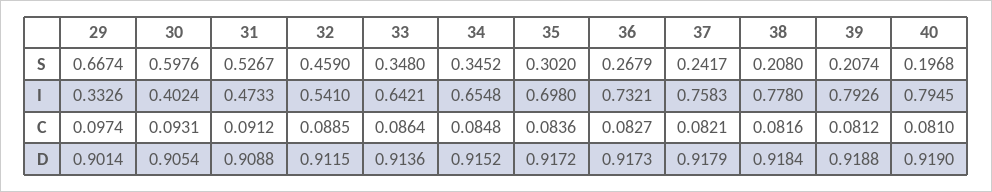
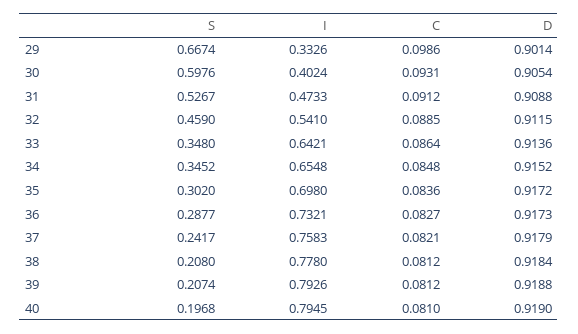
  {
    "29": {
      "S": 0.6674,
      "I": 0.3326,
-     "C": 0.0974,
+     "C": 0.0986,
      "D": 0.9014
    },
    "30": {
      "S": 0.5976,
      "I": 0.4024,
      "C": 0.0931,
      "D": 0.9054
    },
    "31": {
      "S": 0.5267,
      "I": 0.4733,
      "C": 0.0912,
      "D": 0.9088
    },
    "32": {
      "S": 0.459,
      "I": 0.541,
      "C": 0.0885,
      "D": 0.9115
    },
    "33": {
      "S": 0.348,
      "I": 0.6421,
      "C": 0.0864,
      "D": 0.9136
    },
    "34": {
      "S": 0.3452,
      "I": 0.6548,
      "C": 0.0848,
      "D": 0.9152
    },
    "35": {
      "S": 0.302,
      "I": 0.698,
      "C": 0.0836,
      "D": 0.9172
    },
    "36": {
-     "S": 0.2679,
+     "S": 0.2877,
      "I": 0.7321,
      "C": 0.0827,
      "D": 0.9173
    },
    "37": {
      "S": 0.2417,
      "I": 0.7583,
      "C": 0.0821,
      "D": 0.9179
    },
    "38": {
      "S": 0.208,
      "I": 0.778,
-     "C": 0.0816,
+     "C": 0.0812,
      "D": 0.9184
    },
    "39": {
      "S": 0.2074,
      "I": 0.7926,
      "C": 0.0812,
      "D": 0.9188
    },
    "40": {
      "S": 0.1968,
      "I": 0.7945,
      "C": 0.081,
      "D": 0.919
    }
  }

